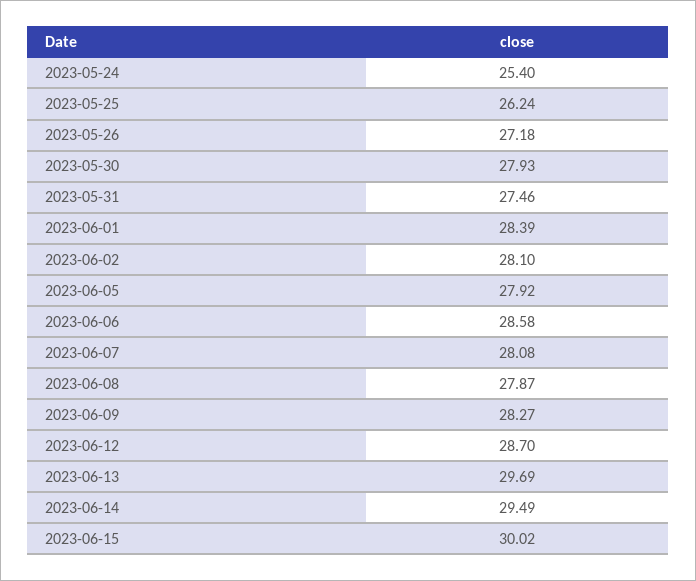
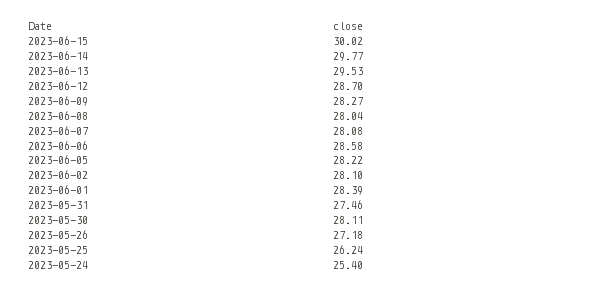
  {
    "2023-05-24": 25.4,
    "2023-05-25": 26.24,
    "2023-05-26": 27.18,
-   "2023-05-30": 27.93,
+   "2023-05-30": 28.11,
    "2023-05-31": 27.46,
    "2023-06-01": 28.39,
    "2023-06-02": 28.1,
-   "2023-06-05": 27.92,
+   "2023-06-05": 28.22,
    "2023-06-06": 28.58,
    "2023-06-07": 28.08,
-   "2023-06-08": 27.87,
+   "2023-06-08": 28.04,
    "2023-06-09": 28.27,
    "2023-06-12": 28.7,
-   "2023-06-13": 29.69,
+   "2023-06-13": 29.53,
-   "2023-06-14": 29.49,
+   "2023-06-14": 29.77,
    "2023-06-15": 30.02
  }

